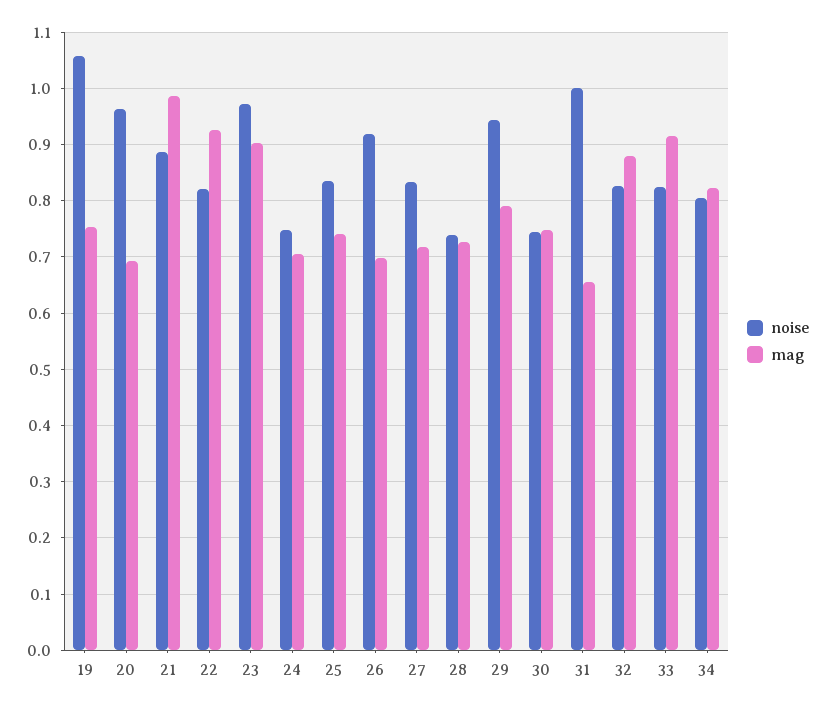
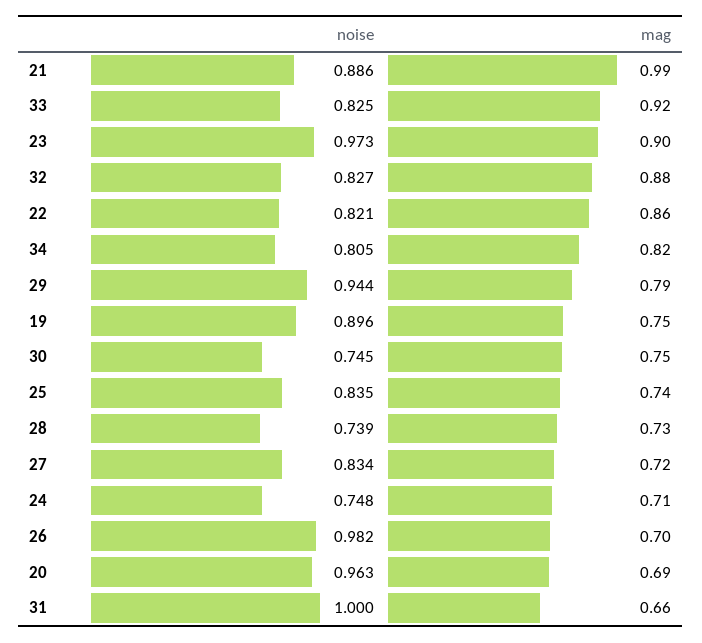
  {
    "noise": {
-     "19": 1.06,
+     "19": 0.896,
      "20": 0.963,
      "21": 0.886,
      "22": 0.821,
      "23": 0.973,
      "24": 0.748,
      "25": 0.835,
-     "26": 0.92,
+     "26": 0.982,
      "27": 0.834,
      "28": 0.739,
      "29": 0.944,
      "30": 0.745,
      "31": 1,
      "32": 0.827,
      "33": 0.825,
      "34": 0.805
    },
    "mag": {
      "19": 0.75,
      "20": 0.69,
      "21": 0.99,
-     "22": 0.92,
+     "22": 0.86,
      "23": 0.9,
      "24": 0.71,
      "25": 0.74,
      "26": 0.7,
      "27": 0.72,
      "28": 0.73,
      "29": 0.79,
      "30": 0.75,
      "31": 0.66,
      "32": 0.88,
      "33": 0.92,
      "34": 0.82
    }
  }

